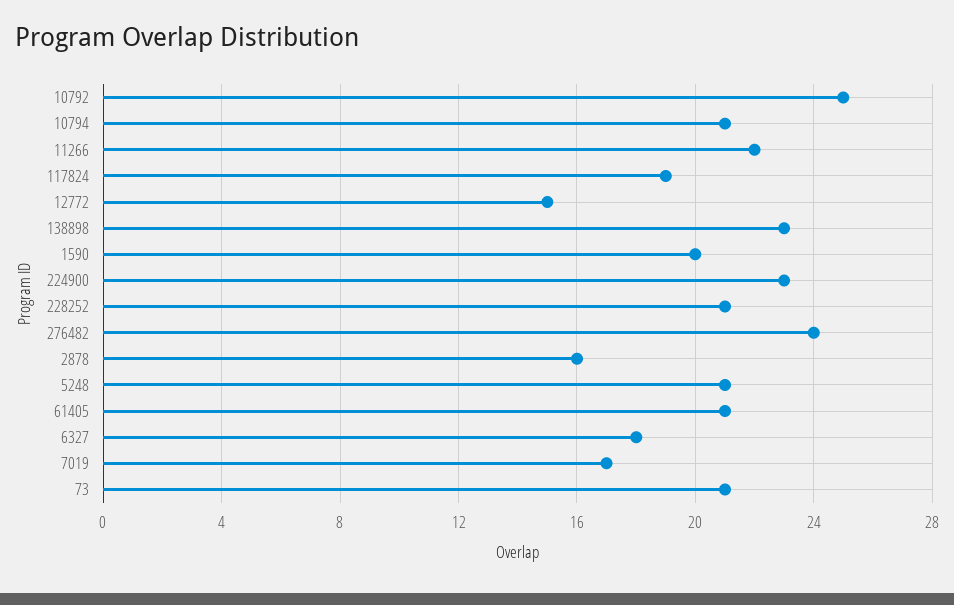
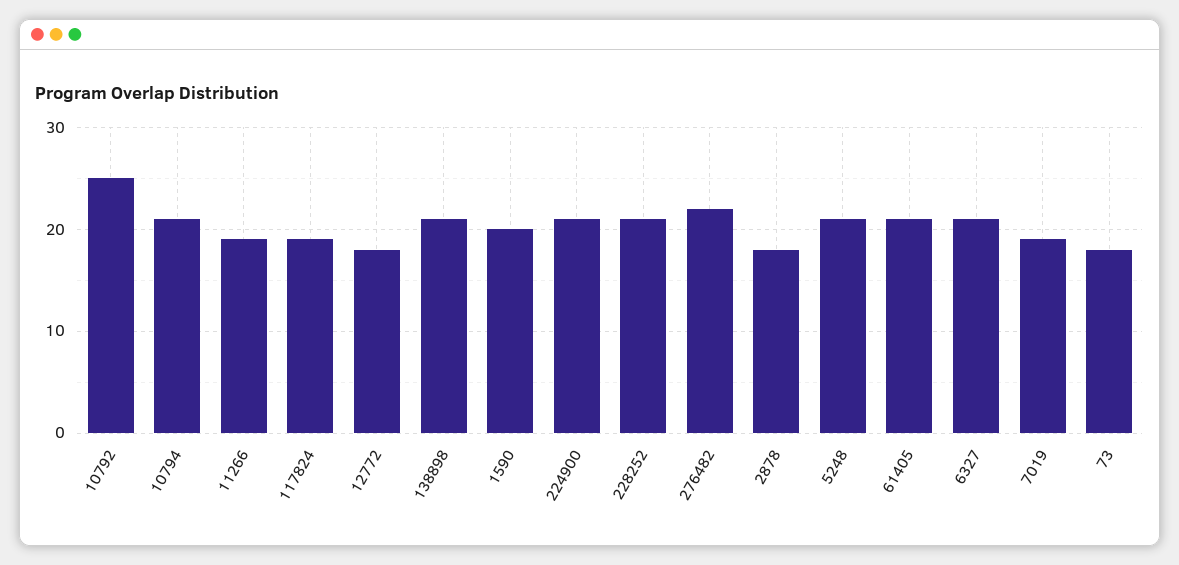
  {
    "10792": 25,
    "10794": 21,
-   "11266": 22,
+   "11266": 19,
    "117824": 19,
-   "12772": 15,
+   "12772": 18,
-   "138898": 23,
+   "138898": 21,
    "1590": 20,
-   "224900": 23,
+   "224900": 21,
    "228252": 21,
-   "276482": 24,
+   "276482": 22,
-   "2878": 16,
+   "2878": 18,
    "5248": 21,
    "61405": 21,
-   "6327": 18,
+   "6327": 21,
-   "7019": 17,
+   "7019": 19,
-   "73": 21
+   "73": 18
  }

